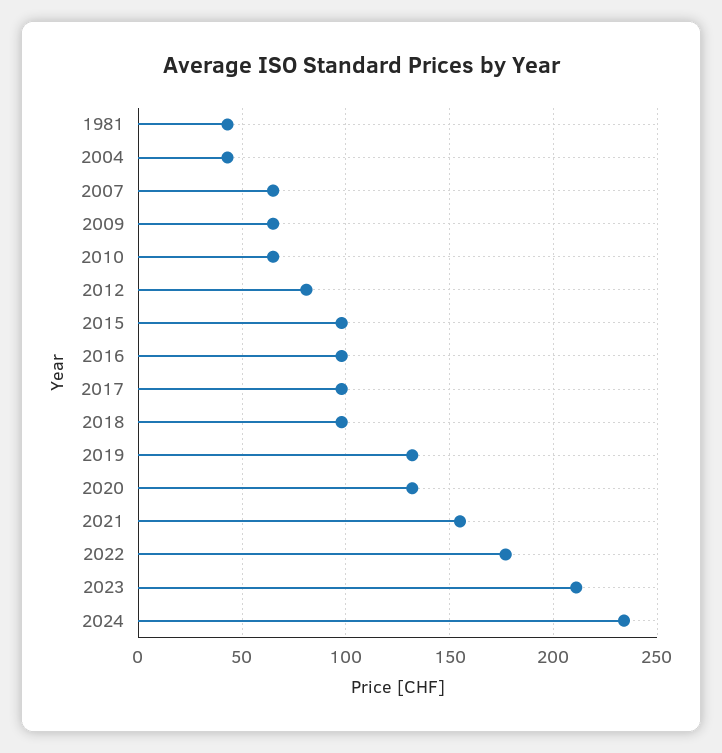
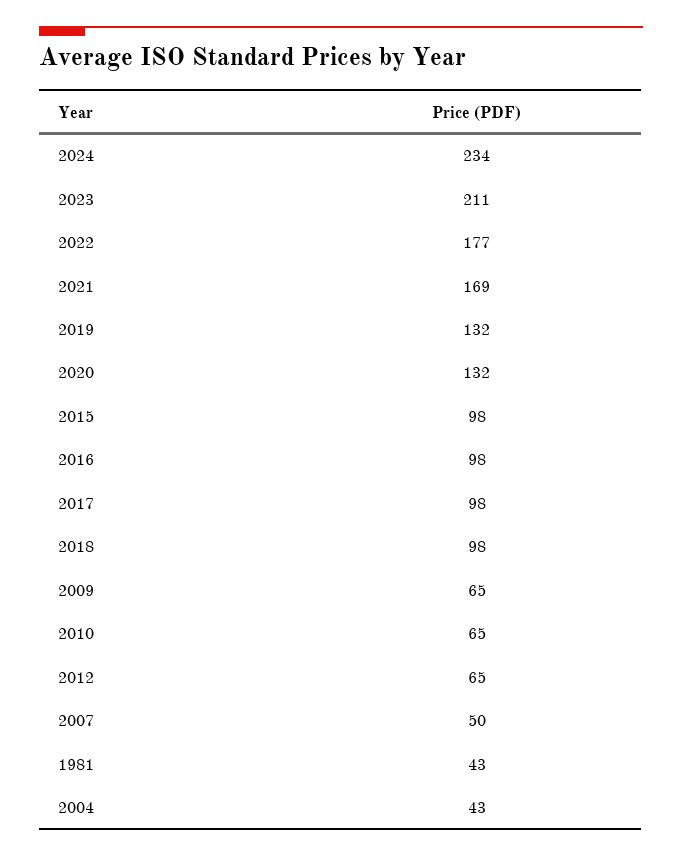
  {
    "1981": 43,
    "2004": 43,
-   "2007": 65,
+   "2007": 50,
    "2009": 65,
    "2010": 65,
-   "2012": 80,
+   "2012": 65,
    "2015": 98,
    "2016": 98,
    "2017": 98,
    "2018": 98,
    "2019": 132,
    "2020": 132,
-   "2021": 155,
+   "2021": 169,
    "2022": 177,
    "2023": 211,
    "2024": 234
  }

